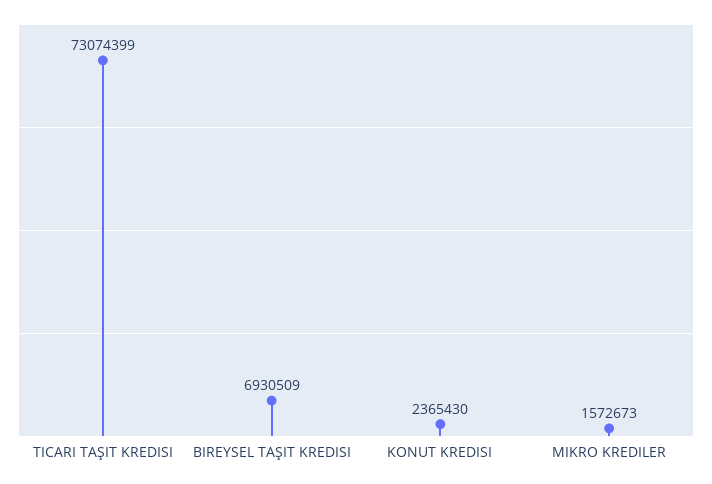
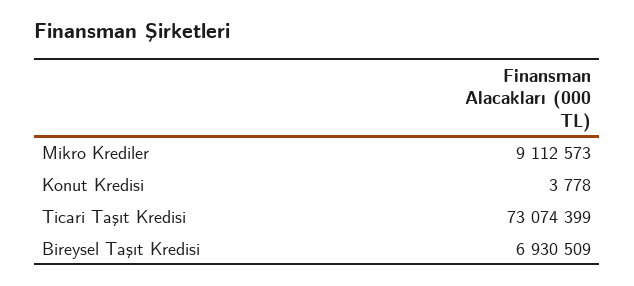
  {
    "TICARI TAŞIT KREDISI": 73074399,
    "BIREYSEL TAŞIT KREDISI": 6930509,
-   "KONUT KREDISI": 2365430,
+   "KONUT KREDISI": 3778,
-   "MIKRO KREDILER": 1572673
+   "MIKRO KREDILER": 9112573
  }

